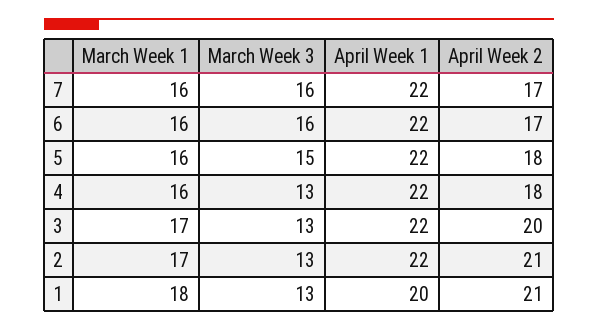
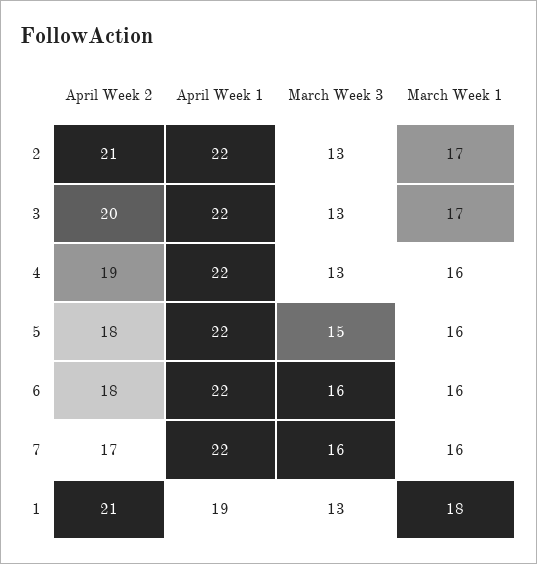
  {
    "March Week 1": {
      "7": 16,
      "6": 16,
      "5": 16,
      "4": 16,
      "3": 17,
      "2": 17,
      "1": 18
    },
    "March Week 3": {
      "7": 16,
      "6": 16,
      "5": 15,
      "4": 13,
      "3": 13,
      "2": 13,
      "1": 13
    },
    "April Week 1": {
      "7": 22,
      "6": 22,
      "5": 22,
      "4": 22,
      "3": 22,
      "2": 22,
-     "1": 20
+     "1": 19
    },
    "April Week 2": {
      "7": 17,
-     "6": 17,
+     "6": 18,
      "5": 18,
-     "4": 18,
+     "4": 19,
      "3": 20,
      "2": 21,
      "1": 21
    }
  }

